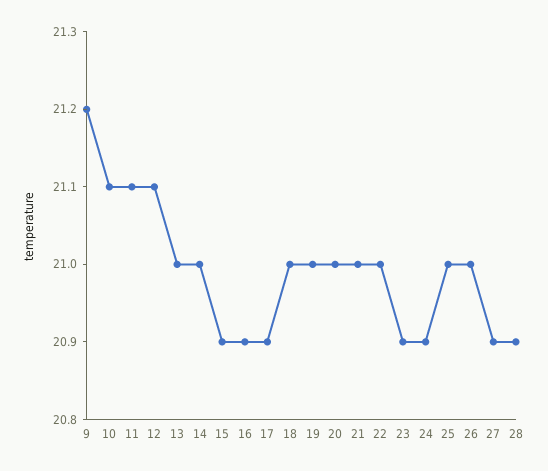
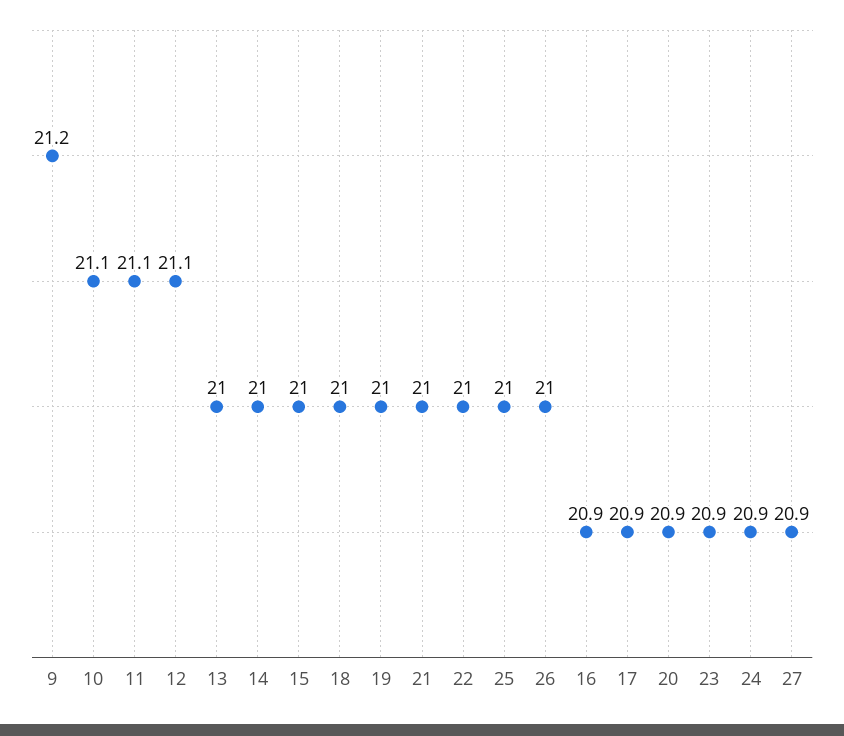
  {
    "9": 21.2,
    "10": 21.1,
    "11": 21.1,
    "12": 21.1,
    "13": 21,
    "14": 21,
-   "15": 20.9,
+   "15": 21,
    "16": 20.9,
    "17": 20.9,
    "18": 21,
    "19": 21,
-   "20": 21,
+   "20": 20.9,
    "21": 21,
    "22": 21,
    "23": 20.9,
    "24": 20.9,
    "25": 21,
    "26": 21,
-   "27": 20.9,
+   "27": 20.9
-   "28": 20.9
  }

